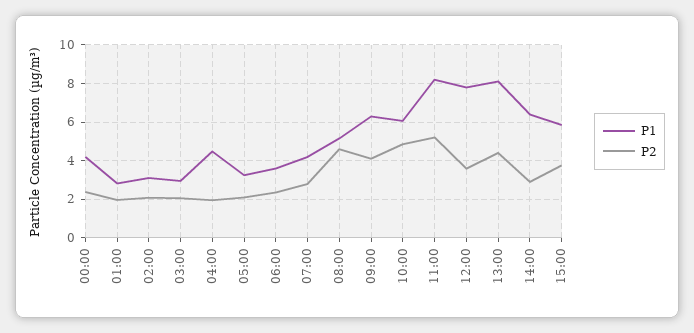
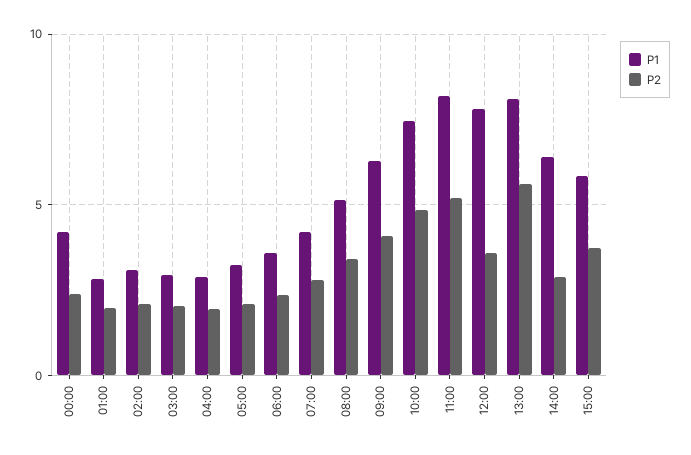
  {
    "P1": {
      "00:00": 4,
      "01:00": 3,
      "02:00": 3,
      "03:00": 3,
-     "04:00": 4.5,
+     "04:00": 3,
      "05:00": 3.5,
      "06:00": 3.5,
      "07:00": 4,
      "08:00": 5,
      "09:00": 6.5,
-     "10:00": 6,
+     "10:00": 7.5,
      "11:00": 8,
      "12:00": 8,
      "13:00": 8,
      "14:00": 6.5,
      "15:00": 6
    },
    "P2": {
      "00:00": 2.5,
      "01:00": 2,
      "02:00": 2,
      "03:00": 2,
      "04:00": 2,
      "05:00": 2,
      "06:00": 2.5,
      "07:00": 3,
-     "08:00": 4.5,
+     "08:00": 3.5,
      "09:00": 4,
      "10:00": 5,
      "11:00": 5,
      "12:00": 3.5,
-     "13:00": 4.5,
+     "13:00": 5.5,
      "14:00": 3,
      "15:00": 4
    }
  }

